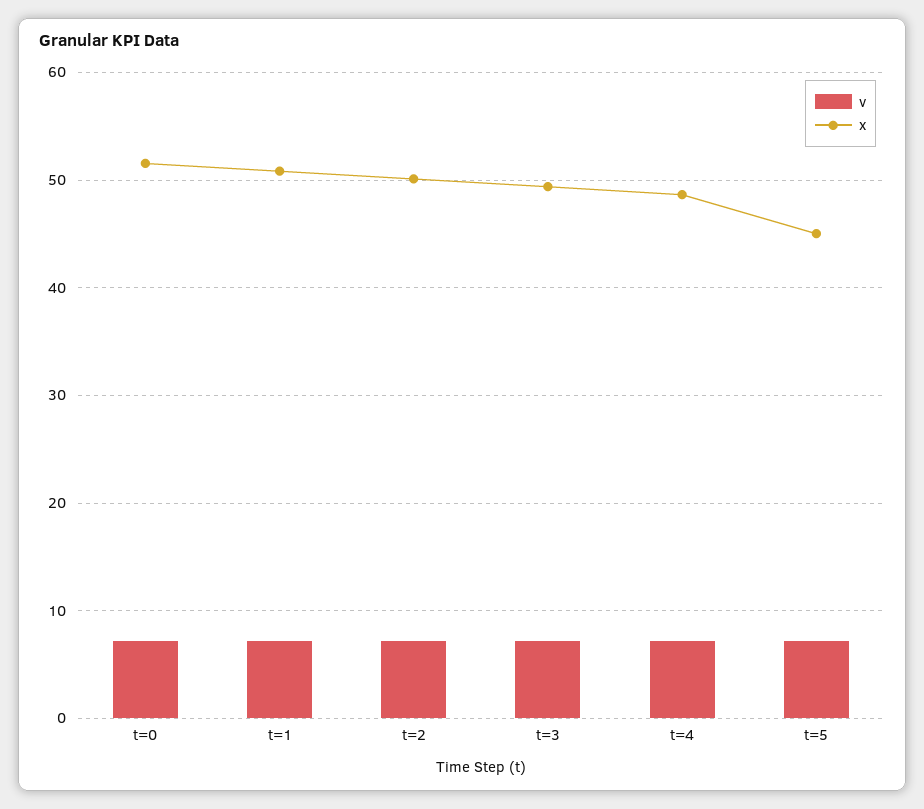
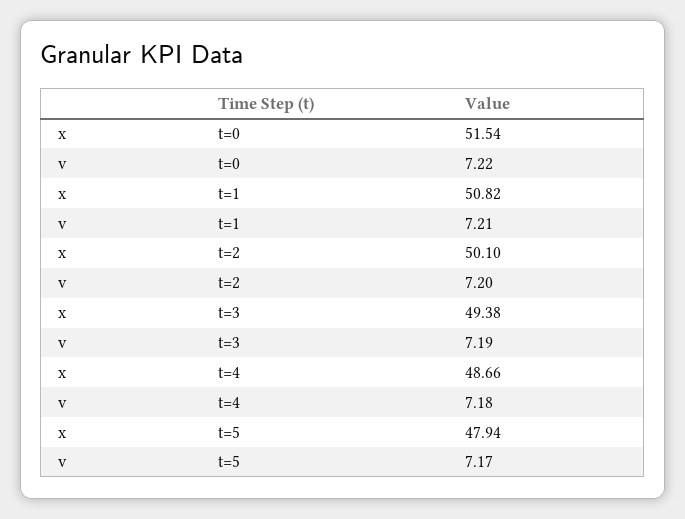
  {
    "v": {
      "t=0": 7.22,
      "t=1": 7.21,
      "t=2": 7.2,
      "t=3": 7.19,
      "t=4": 7.18,
      "t=5": 7.17
    },
    "x": {
      "t=0": 51.54,
      "t=1": 50.82,
      "t=2": 50.1,
      "t=3": 49.38,
      "t=4": 48.66,
-     "t=5": 45
+     "t=5": 47.94
    }
  }

